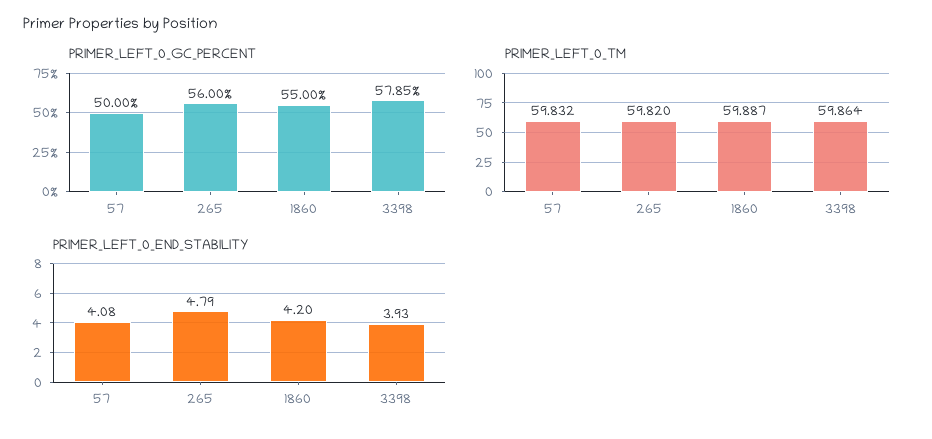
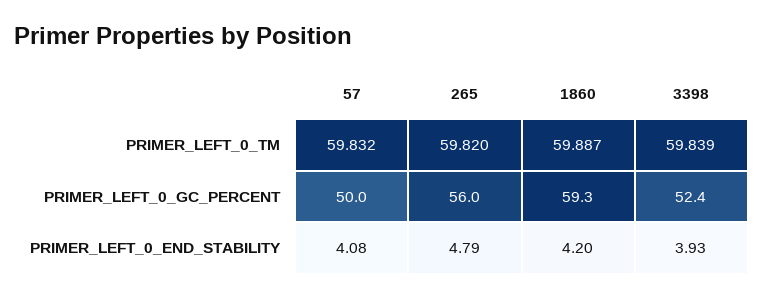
  {
    "PRIMER_LEFT_0_GC_PERCENT": {
      "57": 50,
      "265": 56,
-     "1860": 55,
+     "1860": 59.3,
-     "3398": 57.85
+     "3398": 52.4
    },
    "PRIMER_LEFT_0_TM": {
      "57": 59.832,
      "265": 59.82,
      "1860": 59.887,
-     "3398": 59.864
+     "3398": 59.839
    },
    "PRIMER_LEFT_0_END_STABILITY": {
      "57": 4.08,
      "265": 4.79,
      "1860": 4.2,
      "3398": 3.93
    }
  }

